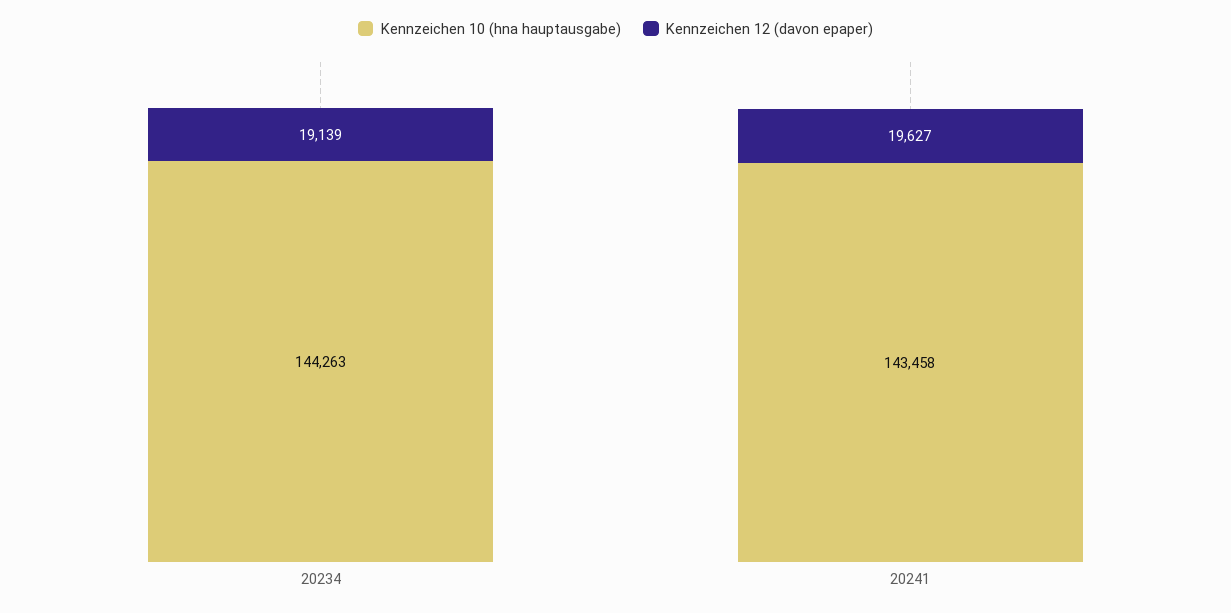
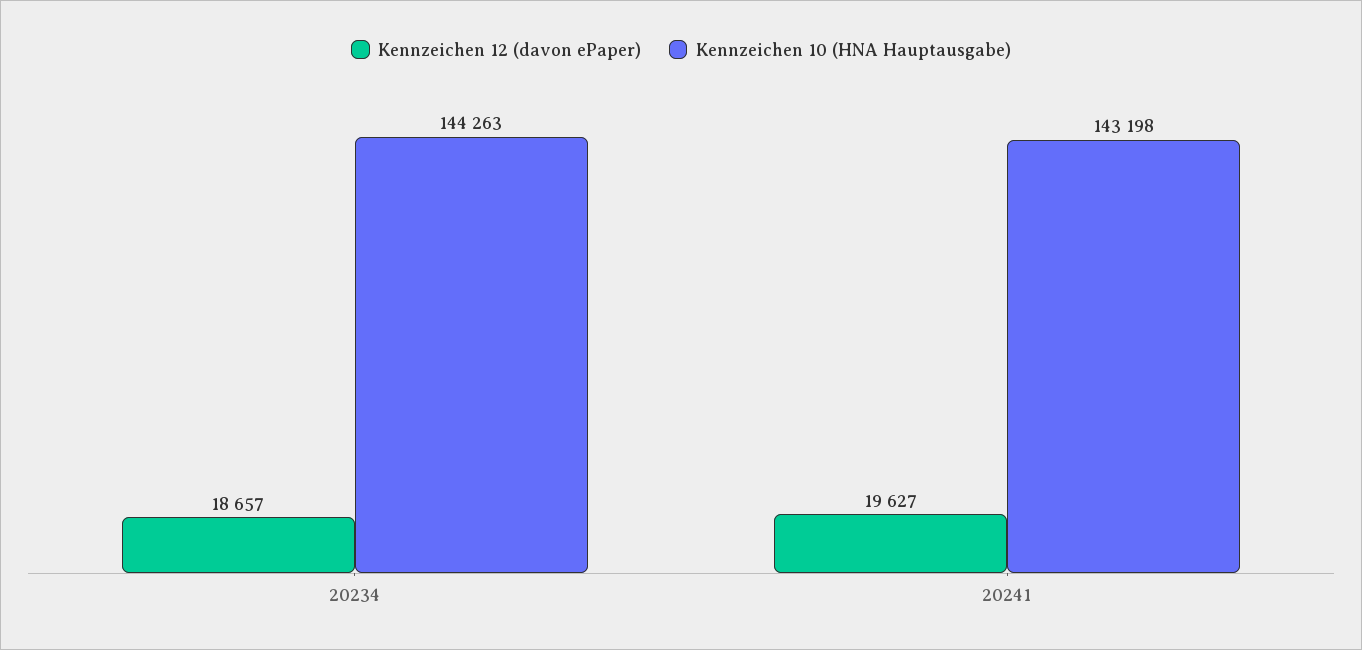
  {
    "Kennzeichen 10 (hna hauptausgabe)": {
      "20234": 144263,
-     "20241": 143458
+     "20241": 143198
    },
    "Kennzeichen 12 (davon epaper)": {
-     "20234": 19139,
+     "20234": 18657,
      "20241": 19627
    }
  }

